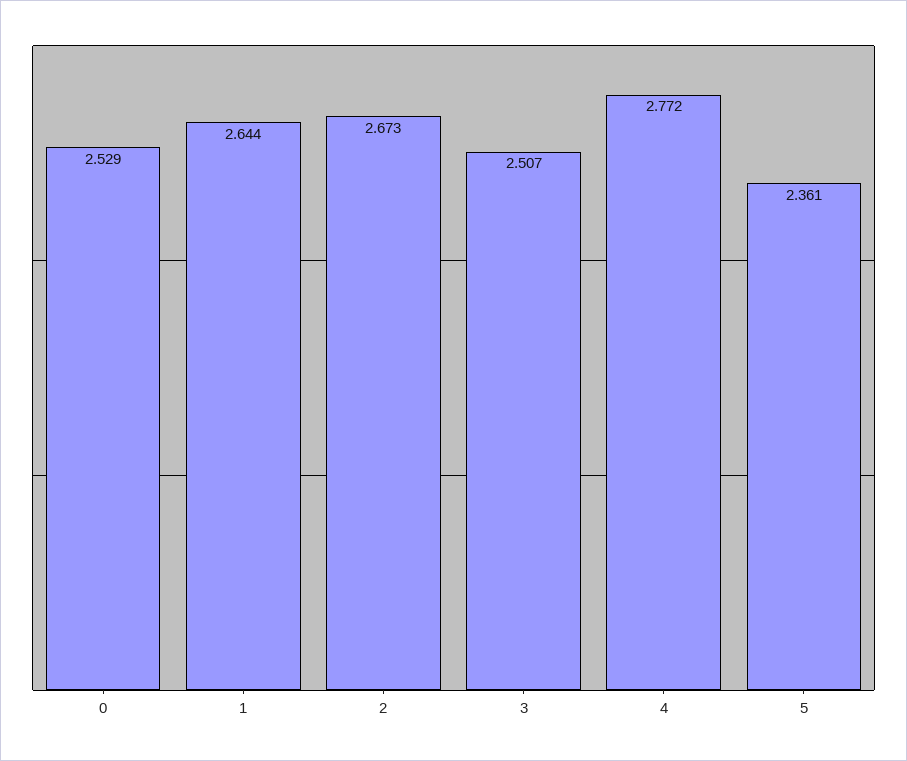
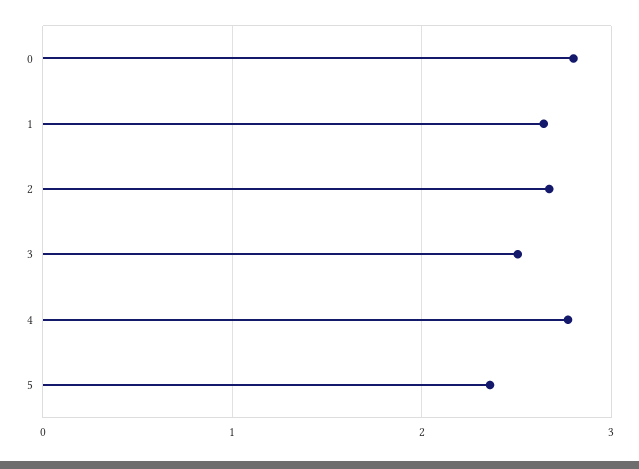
  {
-   "0": 2.529,
+   "0": 2.8,
    "1": 2.644,
    "2": 2.673,
    "3": 2.507,
    "4": 2.772,
    "5": 2.361
  }

